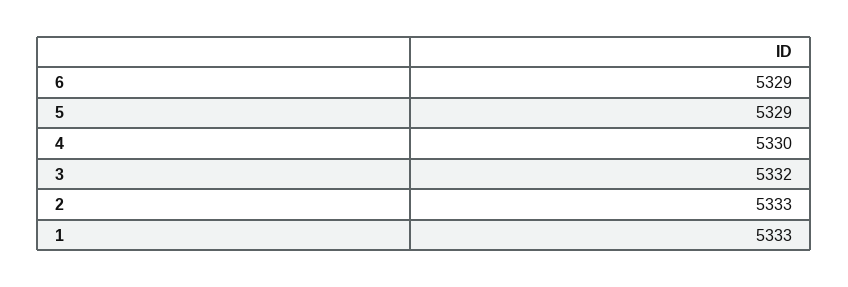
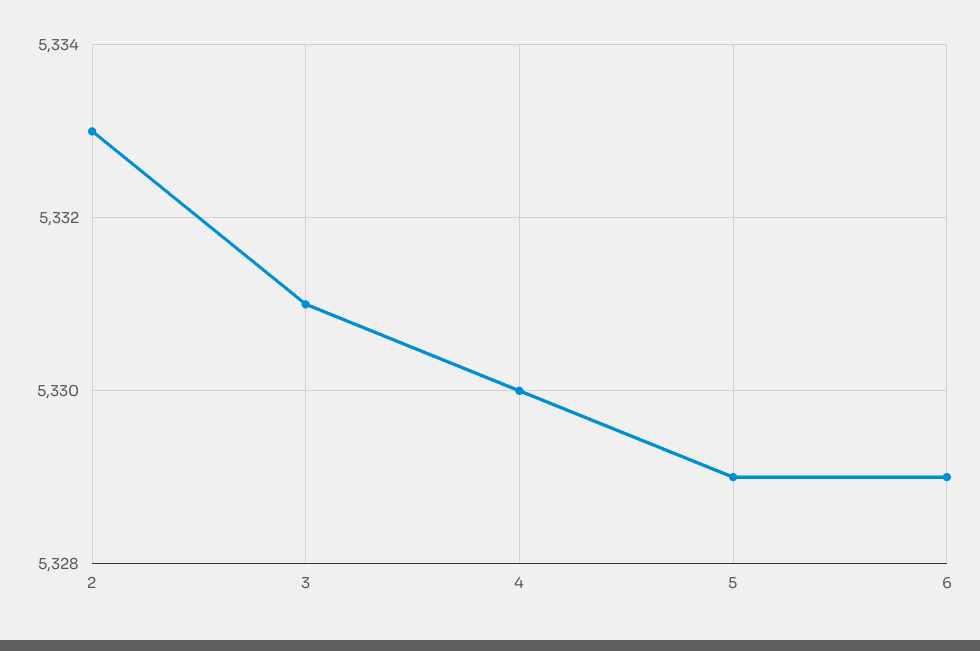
  {
    "6": 5329,
    "5": 5329,
    "4": 5330,
-   "3": 5332,
+   "3": 5331,
-   "2": 5333,
+   "2": 5333
-   "1": 5333
  }

